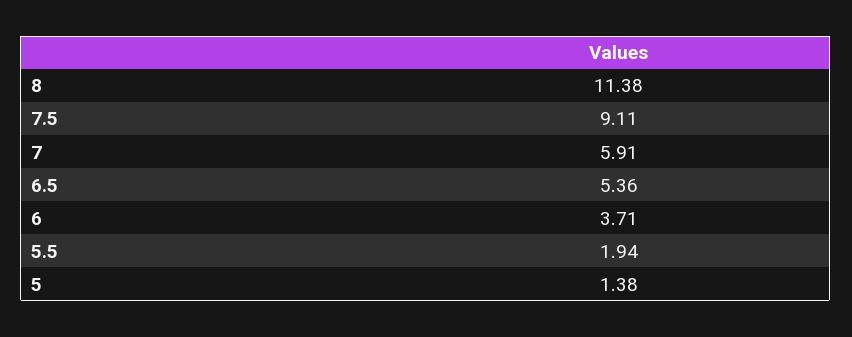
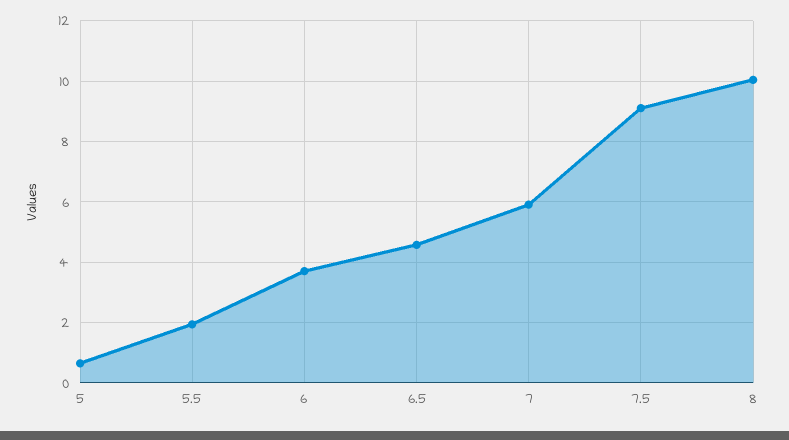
  {
-   "8": 11.38,
+   "8": 10,
    "7.5": 9.11,
    "7": 5.91,
-   "6.5": 5.36,
+   "6.5": 4.6,
    "6": 3.71,
    "5.5": 1.94,
-   "5": 1.38
+   "5": 0.6
  }

